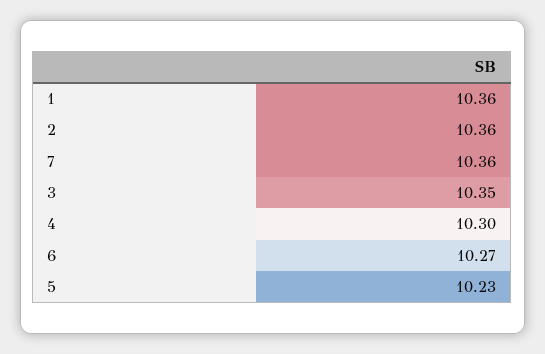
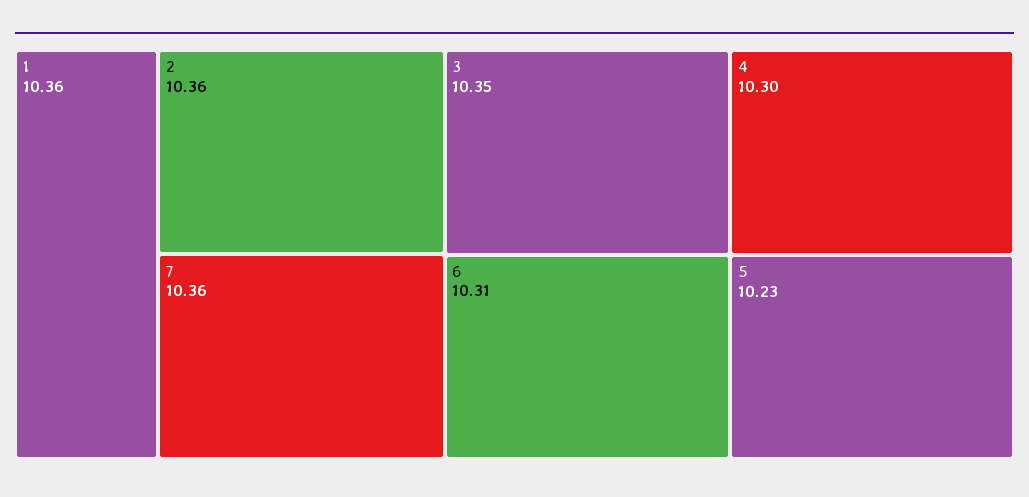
  {
    "1": 10.36,
    "2": 10.36,
    "7": 10.36,
    "3": 10.35,
    "4": 10.3,
-   "6": 10.27,
+   "6": 10.31,
    "5": 10.23
  }

